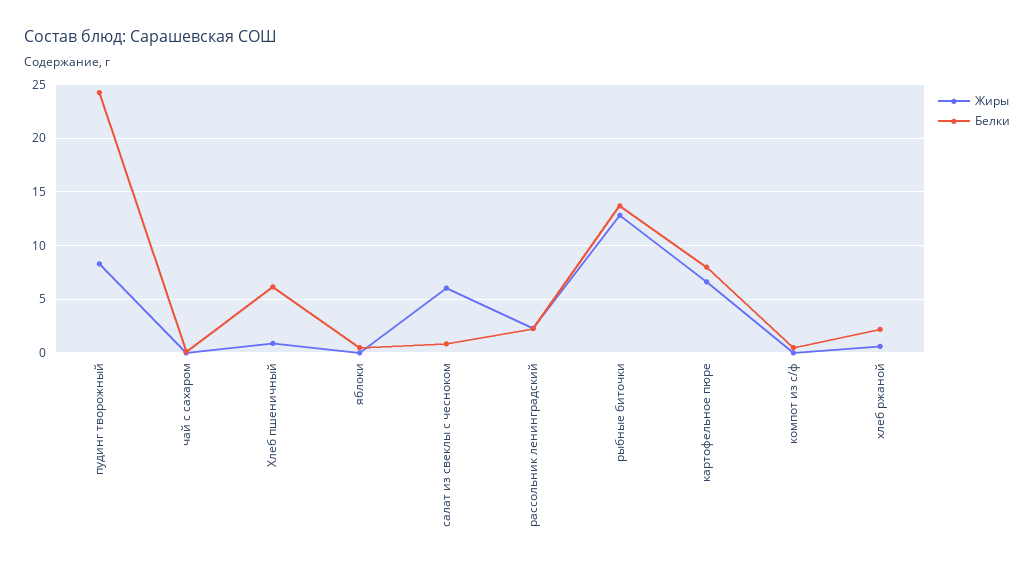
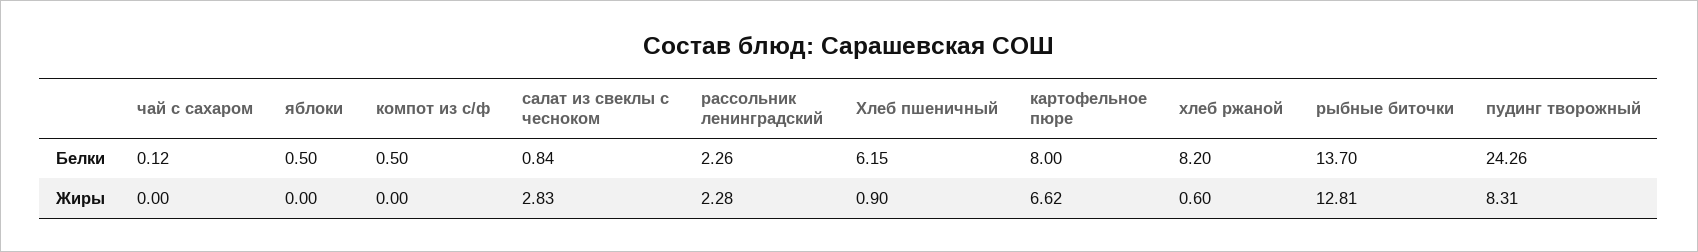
  {
    "Жиры": {
      "пудинг творожный": 8.31,
      "чай с сахаром": 0,
      "Хлеб пшеничный": 0.9,
      "яблоки": 0,
-     "салат из свеклы с чесноком": 6,
+     "салат из свеклы с чесноком": 2.83,
      "рассольник ленинградский": 2.28,
      "рыбные биточки": 12.81,
      "картофельное пюре": 6.62,
      "компот из с/ф": 0,
      "хлеб ржаной": 0.6
    },
    "Белки": {
      "пудинг творожный": 24.26,
      "чай с сахаром": 0.12,
      "Хлеб пшеничный": 6.15,
      "яблоки": 0.5,
      "салат из свеклы с чесноком": 0.84,
      "рассольник ленинградский": 2.26,
      "рыбные биточки": 13.7,
      "картофельное пюре": 8,
      "компот из с/ф": 0.5,
-     "хлеб ржаной": 2
+     "хлеб ржаной": 8.2
    }
  }

